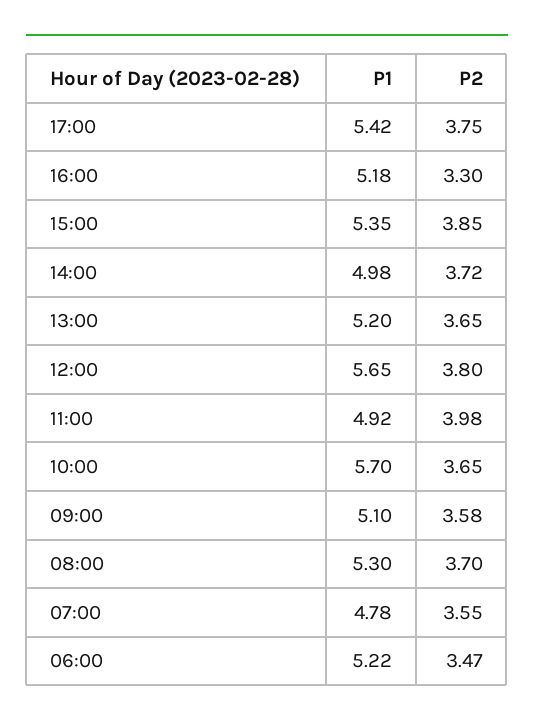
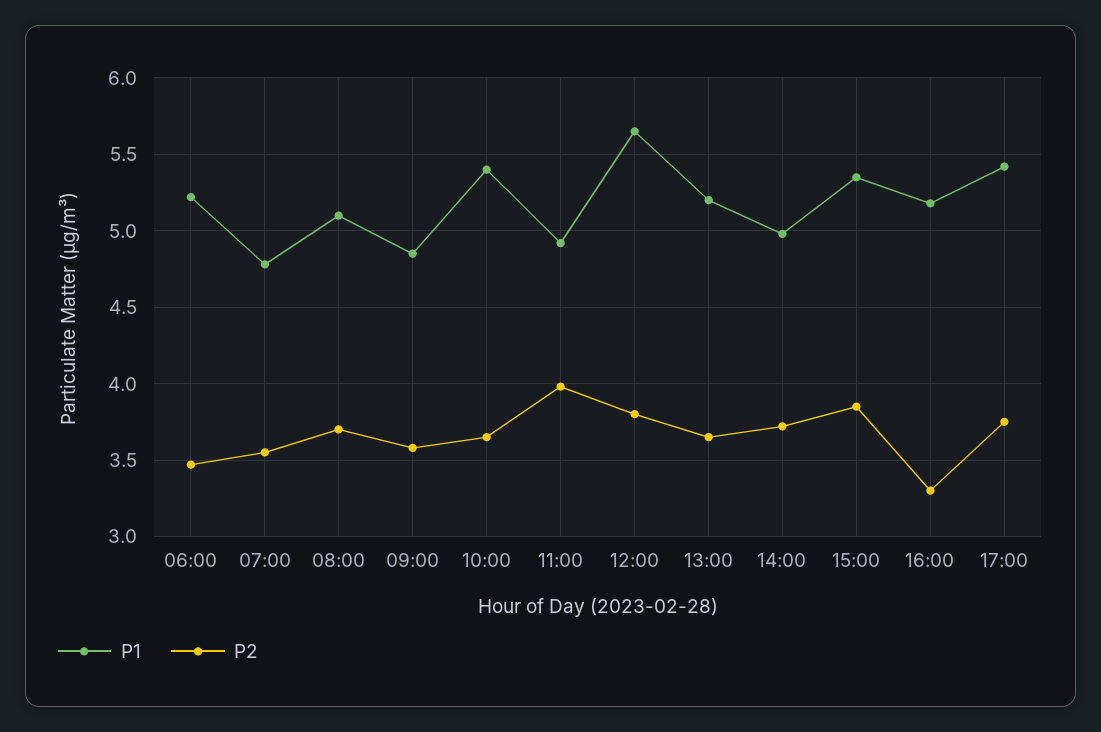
  {
    "P1": {
      "17:00": 5.42,
      "16:00": 5.18,
      "15:00": 5.35,
      "14:00": 4.98,
      "13:00": 5.2,
      "12:00": 5.65,
      "11:00": 4.92,
-     "10:00": 5.7,
+     "10:00": 5.4,
-     "09:00": 5.1,
+     "09:00": 4.85,
-     "08:00": 5.3,
+     "08:00": 5.1,
      "07:00": 4.78,
      "06:00": 5.22
    },
    "P2": {
      "17:00": 3.75,
      "16:00": 3.3,
      "15:00": 3.85,
      "14:00": 3.72,
      "13:00": 3.65,
      "12:00": 3.8,
      "11:00": 3.98,
      "10:00": 3.65,
      "09:00": 3.58,
      "08:00": 3.7,
      "07:00": 3.55,
      "06:00": 3.47
    }
  }

